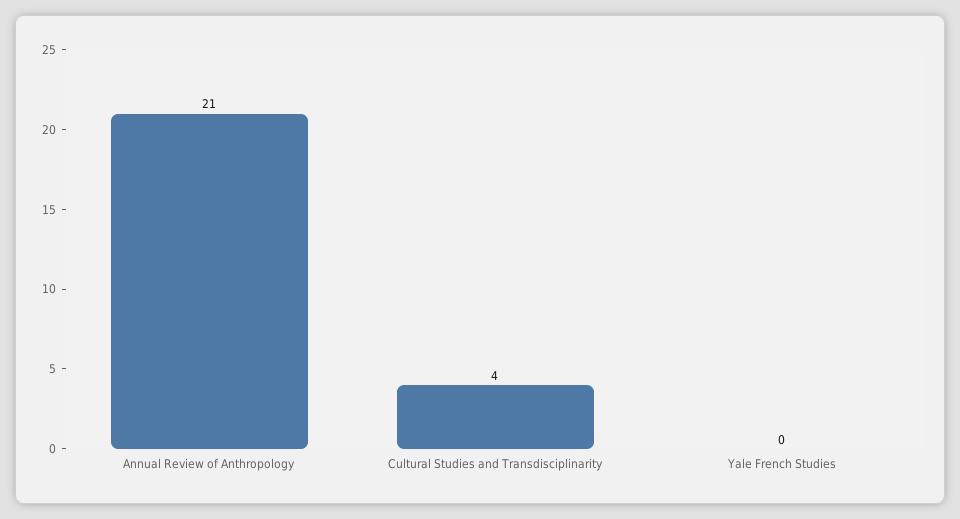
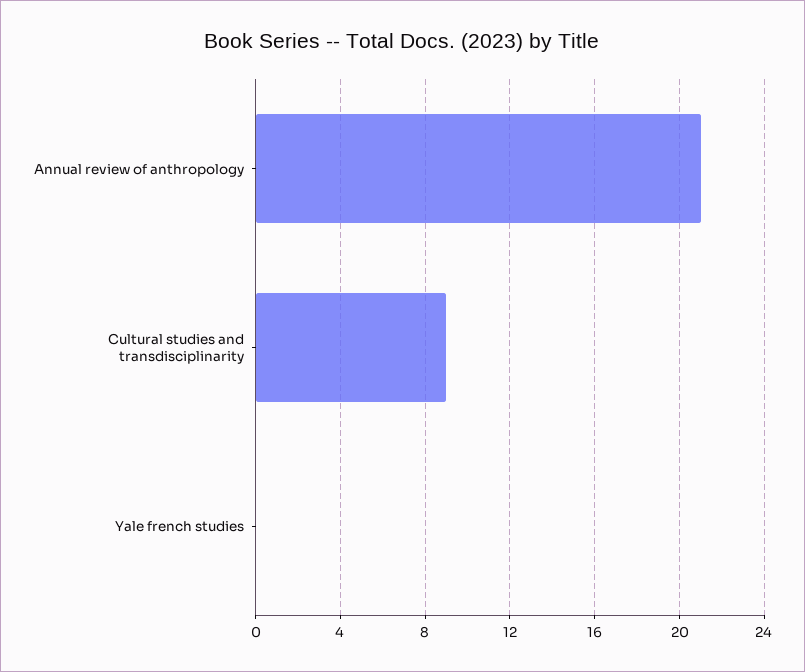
  {
    "Annual Review of Anthropology": 21,
-   "Cultural Studies and Transdisciplinarity": 4,
+   "Cultural Studies and Transdisciplinarity": 9,
    "Yale French Studies": 0
  }

